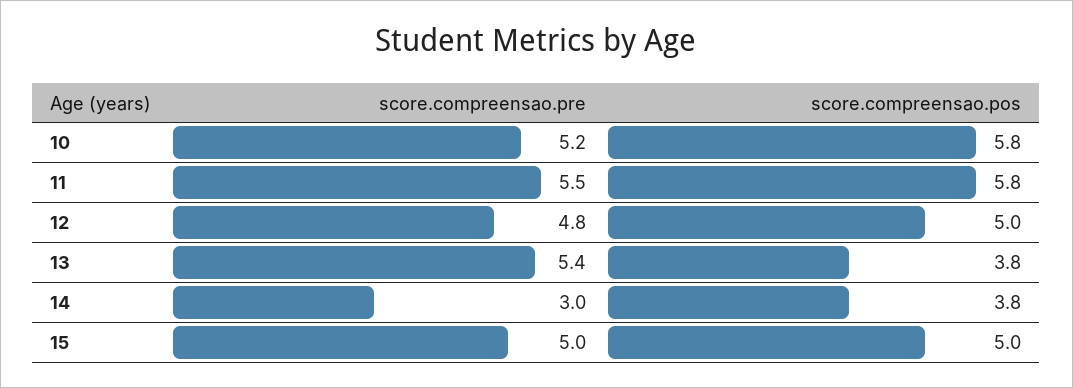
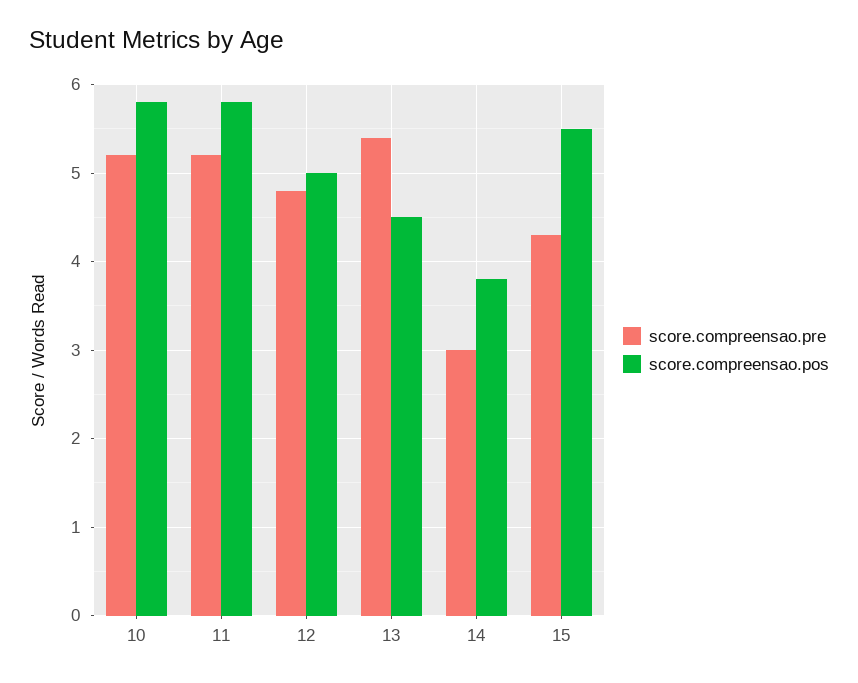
  {
    "score.compreensao.pre": {
      "10": 5.2,
-     "11": 5.5,
+     "11": 5.2,
      "12": 4.8,
      "13": 5.4,
      "14": 3,
-     "15": 5
+     "15": 4.3
    },
    "score.compreensao.pos": {
      "10": 5.8,
      "11": 5.8,
      "12": 5,
-     "13": 3.8,
+     "13": 4.5,
      "14": 3.8,
-     "15": 5
+     "15": 5.5
    }
  }

